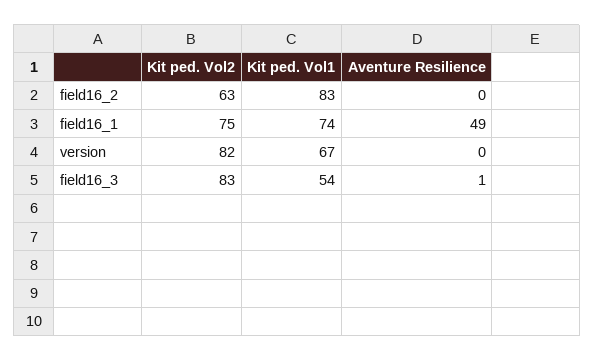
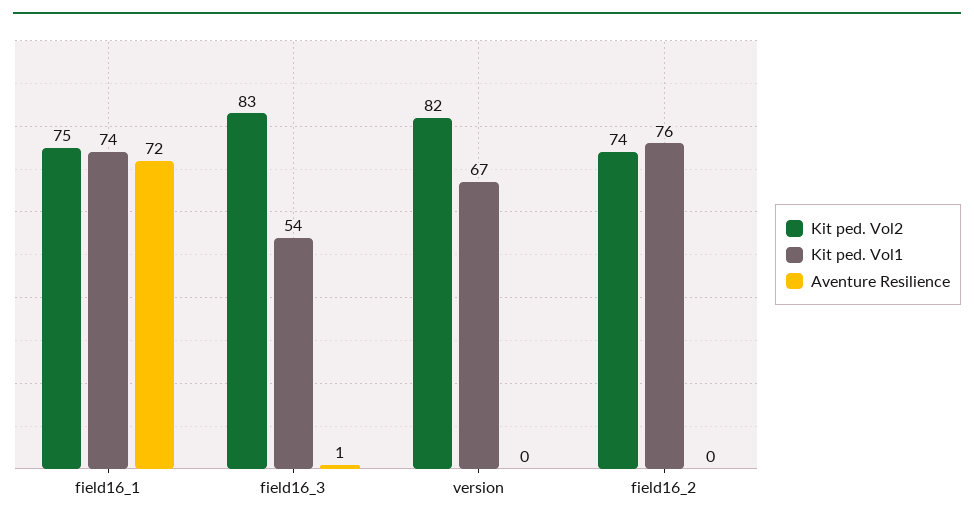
  {
    "Kit ped. Vol2": {
-     "field16_2": 63,
+     "field16_2": 74,
      "field16_1": 75,
      "version": 82,
      "field16_3": 83
    },
    "Kit ped. Vol1": {
-     "field16_2": 83,
+     "field16_2": 76,
      "field16_1": 74,
      "version": 67,
      "field16_3": 54
    },
    "Aventure Resilience": {
      "field16_2": 0,
-     "field16_1": 49,
+     "field16_1": 72,
      "version": 0,
      "field16_3": 1
    }
  }

